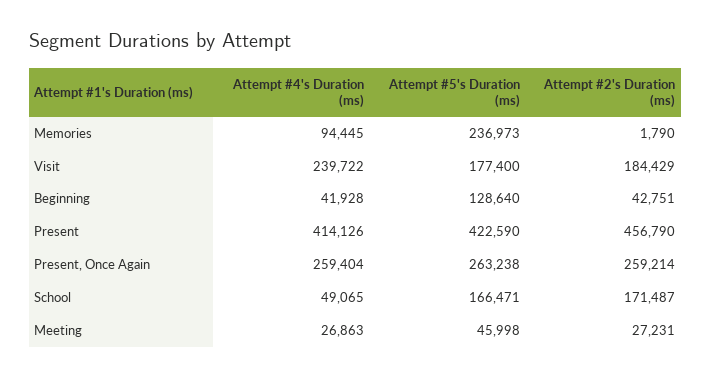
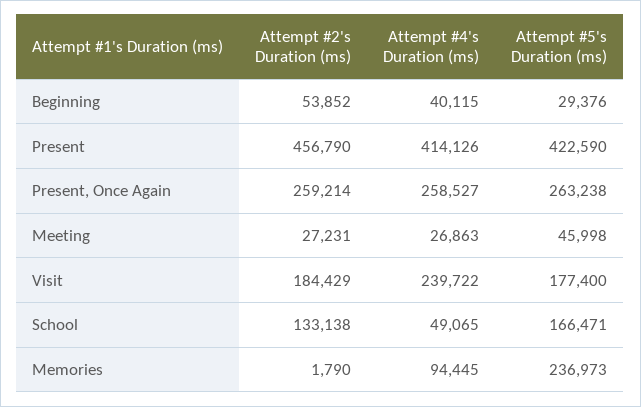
  {
    "Attempt #4's Duration (ms)": {
      "Memories": 94445,
      "Visit": 239722,
-     "Beginning": 41928,
+     "Beginning": 40115,
      "Present": 414126,
-     "Present, Once Again": 259404,
+     "Present, Once Again": 258527,
      "School": 49065,
      "Meeting": 26863
    },
    "Attempt #5's Duration (ms)": {
      "Memories": 236973,
      "Visit": 177400,
-     "Beginning": 128640,
+     "Beginning": 29376,
      "Present": 422590,
      "Present, Once Again": 263238,
      "School": 166471,
      "Meeting": 45998
    },
    "Attempt #2's Duration (ms)": {
      "Memories": 1790,
      "Visit": 184429,
-     "Beginning": 42751,
+     "Beginning": 53852,
      "Present": 456790,
      "Present, Once Again": 259214,
-     "School": 171487,
+     "School": 133138,
      "Meeting": 27231
    }
  }

